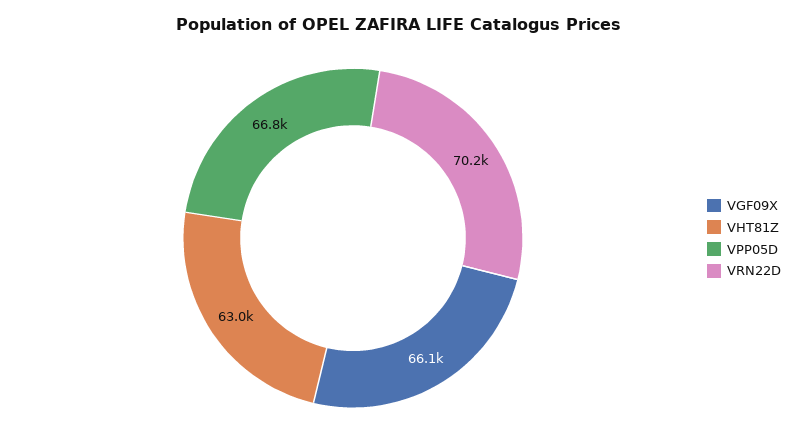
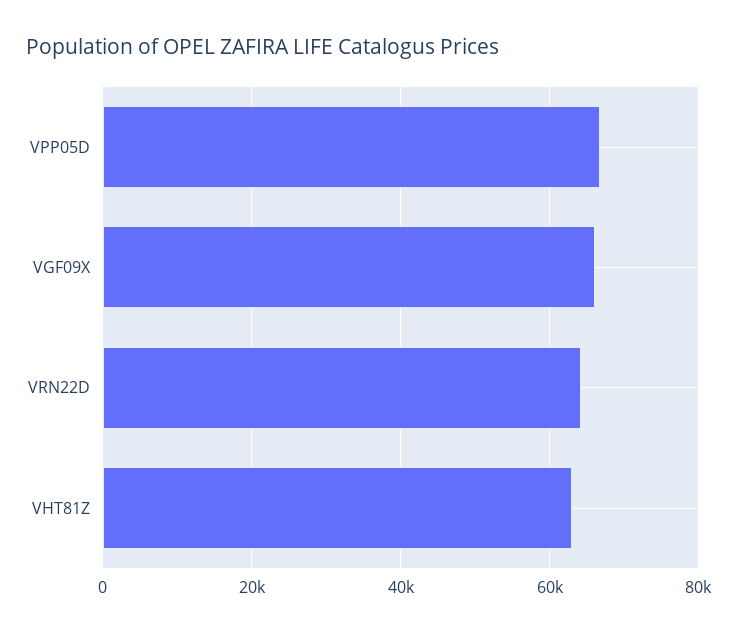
  {
    "VGF09X": 66100,
    "VHT81Z": 63000,
    "VPP05D": 66800,
-   "VRN22D": 70200
+   "VRN22D": 64000
  }

